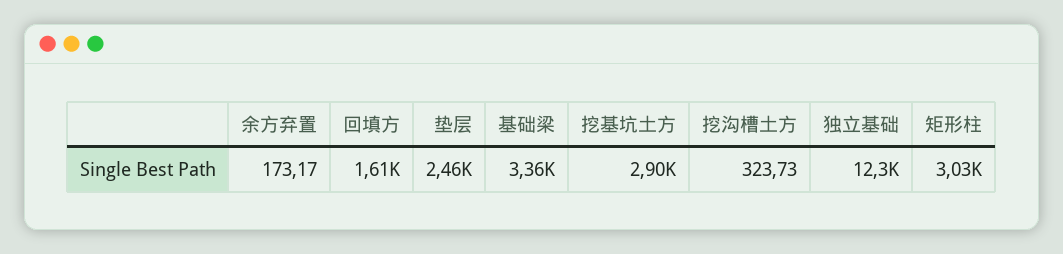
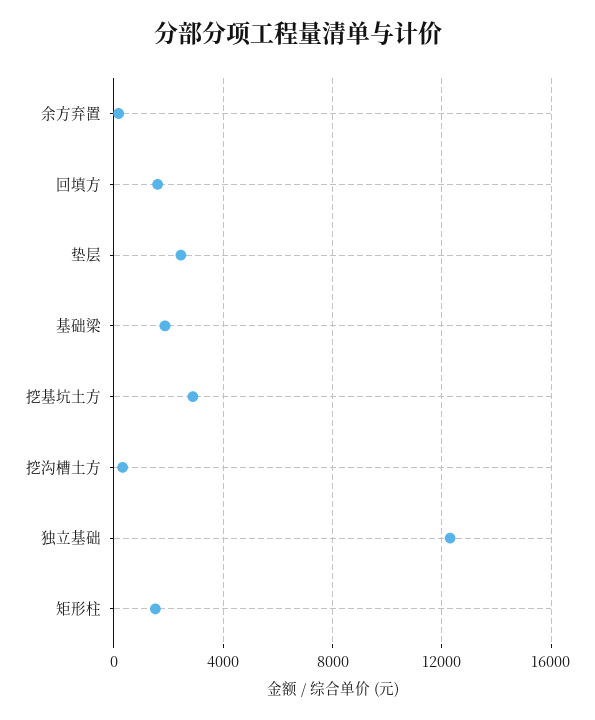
  {
    "余方弃置": 173.17,
    "回填方": 1610,
    "垫层": 2460,
-   "基础梁": 3360,
+   "基础梁": 2000,
    "挖基坑土方": 2900,
    "挖沟槽土方": 323.73,
    "独立基础": 12300,
-   "矩形柱": 3030
+   "矩形柱": 1500
  }

